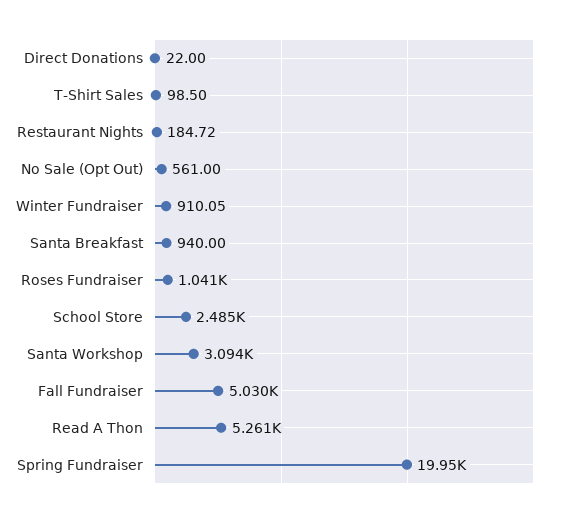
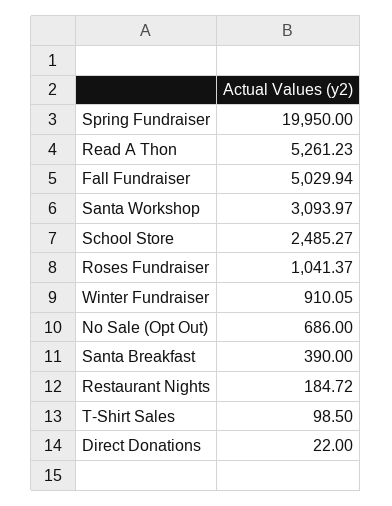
  {
    "Direct Donations": 22,
    "T-Shirt Sales": 98.5,
    "Restaurant Nights": 184.72,
-   "No Sale (Opt Out)": 561,
+   "No Sale (Opt Out)": 686,
    "Winter Fundraiser": 910.05,
-   "Santa Breakfast": 940,
+   "Santa Breakfast": 390,
    "Roses Fundraiser": 1041.37,
    "School Store": 2485.27,
    "Santa Workshop": 3093.97,
    "Fall Fundraiser": 5029.94,
    "Read A Thon": 5261.23,
    "Spring Fundraiser": 19950
  }

